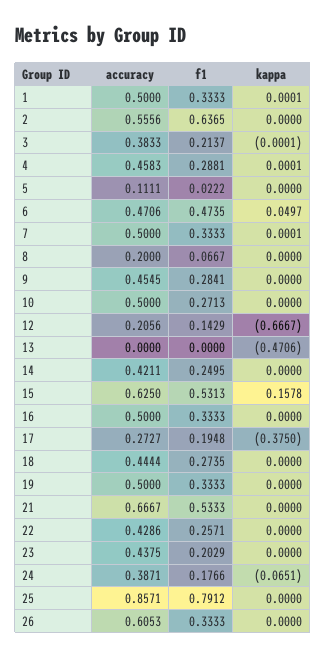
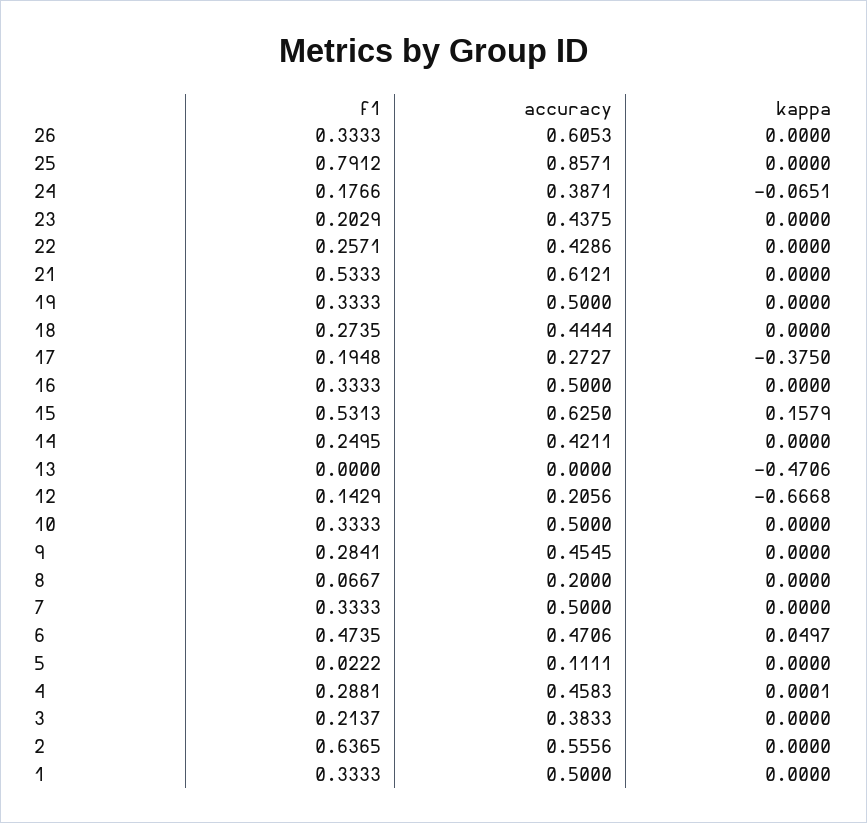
  {
    "accuracy": {
      "1": 0.5,
      "2": 0.5556,
      "3": 0.3833,
      "4": 0.4583,
      "5": 0.1111,
      "6": 0.4706,
      "7": 0.5,
      "8": 0.2,
      "9": 0.4545,
      "10": 0.5,
      "12": 0.2056,
      "13": 0,
      "14": 0.4211,
      "15": 0.625,
      "16": 0.5,
      "17": 0.2727,
      "18": 0.4444,
      "19": 0.5,
-     "21": 0.6667,
+     "21": 0.6121,
      "22": 0.4286,
      "23": 0.4375,
      "24": 0.3871,
      "25": 0.8571,
      "26": 0.6053
    },
    "f1": {
      "1": 0.3333,
      "2": 0.6365,
      "3": 0.2137,
      "4": 0.2881,
      "5": 0.0222,
      "6": 0.4735,
      "7": 0.3333,
      "8": 0.0667,
      "9": 0.2841,
-     "10": 0.2713,
+     "10": 0.3333,
      "12": 0.1429,
      "13": 0,
      "14": 0.2495,
      "15": 0.5313,
      "16": 0.3333,
      "17": 0.1948,
      "18": 0.2735,
      "19": 0.3333,
      "21": 0.5333,
      "22": 0.2571,
      "23": 0.2029,
      "24": 0.1766,
      "25": 0.7912,
      "26": 0.3333
    },
    "kappa": {
-     "1": 0.0001,
+     "1": 0,
      "2": 0,
-     "3": -0.0001,
+     "3": 0,
      "4": 0.0001,
      "5": 0,
      "6": 0.0497,
-     "7": 0.0001,
+     "7": 0,
      "8": 0,
      "9": 0,
      "10": 0,
-     "12": -0.6667,
+     "12": -0.6668,
      "13": -0.4706,
      "14": 0,
-     "15": 0.1578,
+     "15": 0.1579,
      "16": 0,
      "17": -0.375,
      "18": 0,
      "19": 0,
      "21": 0,
      "22": 0,
      "23": 0,
      "24": -0.0651,
      "25": 0,
      "26": 0
    }
  }

